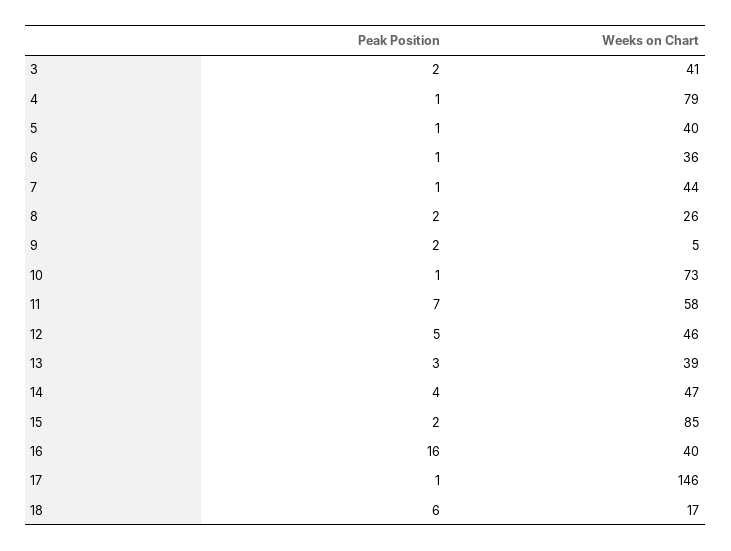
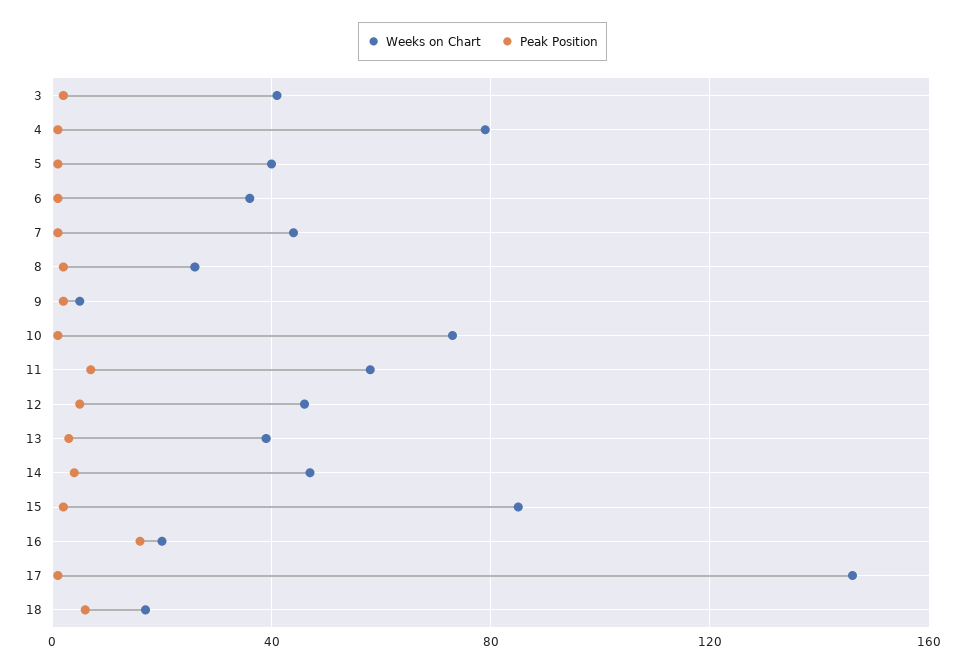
  {
    "Peak Position": {
      "3": 2,
      "4": 1,
      "5": 1,
      "6": 1,
      "7": 1,
      "8": 2,
      "9": 2,
      "10": 1,
      "11": 7,
      "12": 5,
      "13": 3,
      "14": 4,
      "15": 2,
      "16": 16,
      "17": 1,
      "18": 6
    },
    "Weeks on Chart": {
      "3": 41,
      "4": 79,
      "5": 40,
      "6": 36,
      "7": 44,
      "8": 26,
      "9": 5,
      "10": 73,
      "11": 58,
      "12": 46,
      "13": 39,
      "14": 47,
      "15": 85,
-     "16": 40,
+     "16": 20,
      "17": 146,
      "18": 17
    }
  }

